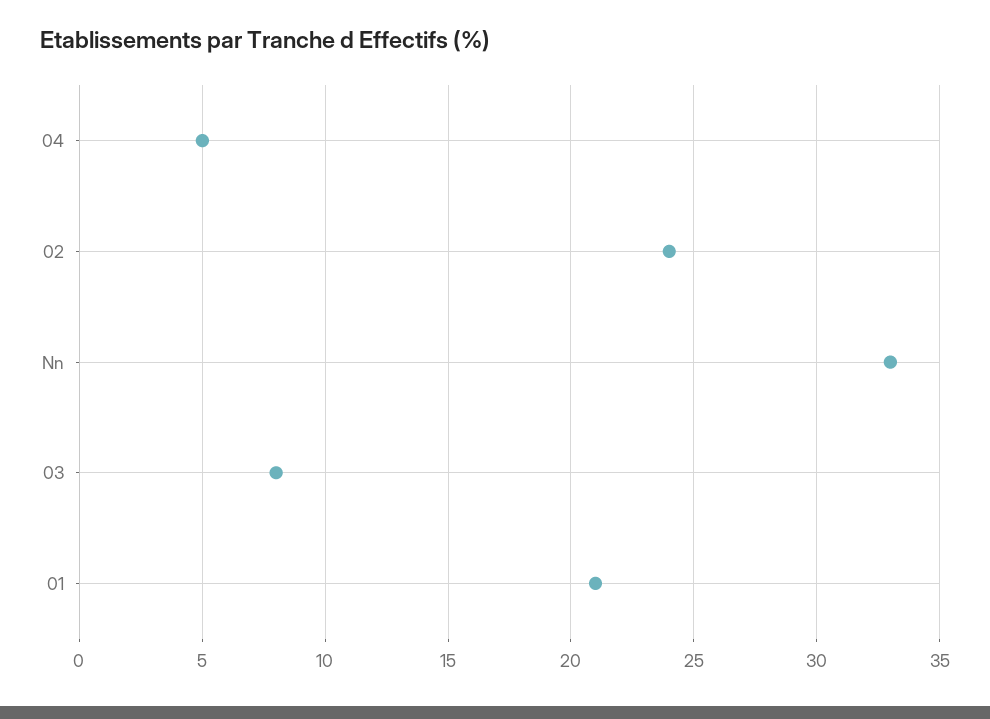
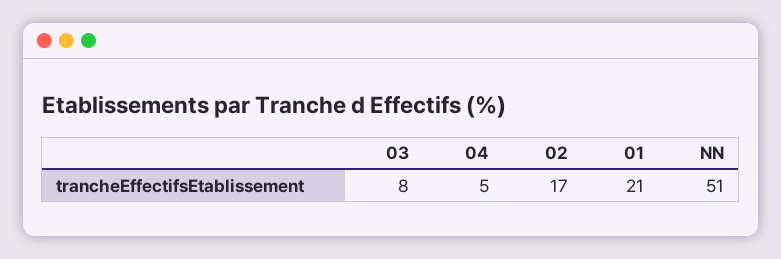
  {
    "04": 5,
-   "02": 24,
+   "02": 17,
-   "Nn": 33,
+   "Nn": 51,
    "03": 8,
    "01": 21
  }

